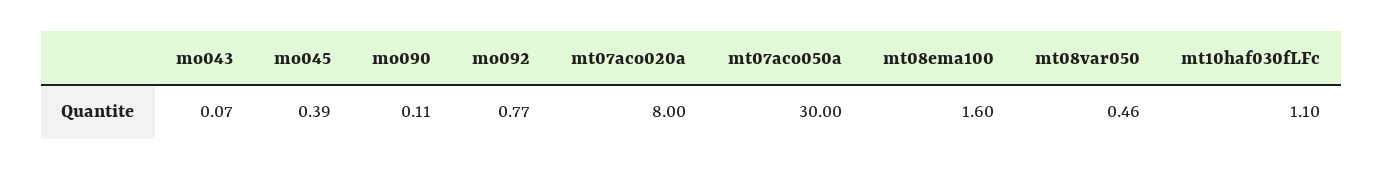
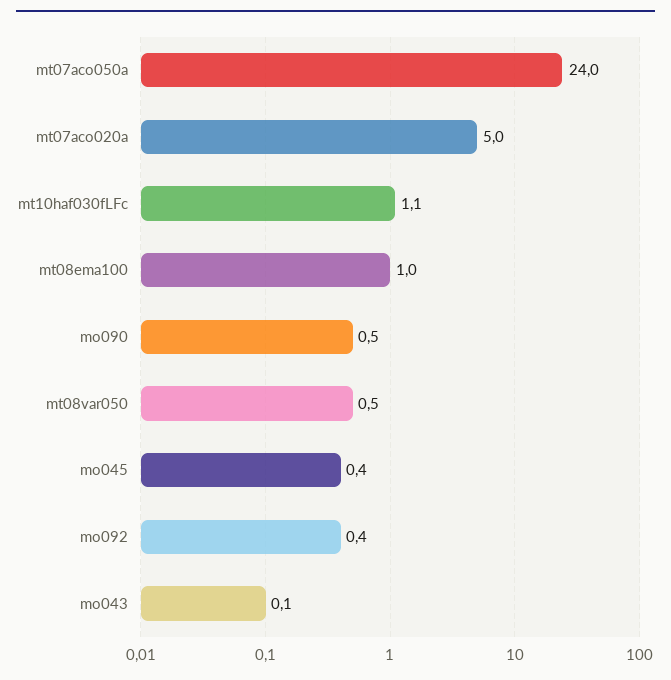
  {
    "mo043": 0.07,
    "mo045": 0.39,
-   "mo090": 0.11,
+   "mo090": 0.5,
-   "mo092": 0.77,
+   "mo092": 0.4,
-   "mt07aco020a": 8,
+   "mt07aco020a": 5,
-   "mt07aco050a": 30,
+   "mt07aco050a": 24,
-   "mt08ema100": 1.6,
+   "mt08ema100": 1,
    "mt08var050": 0.46,
    "mt10haf030fLFc": 1.1
  }

